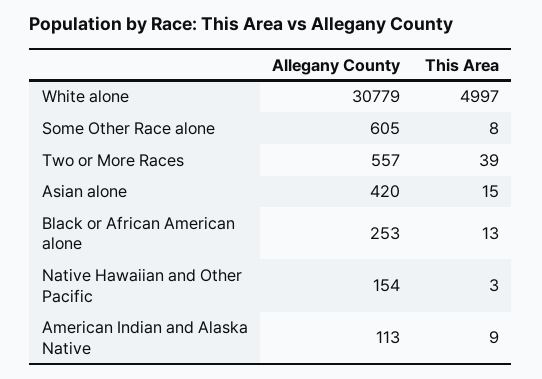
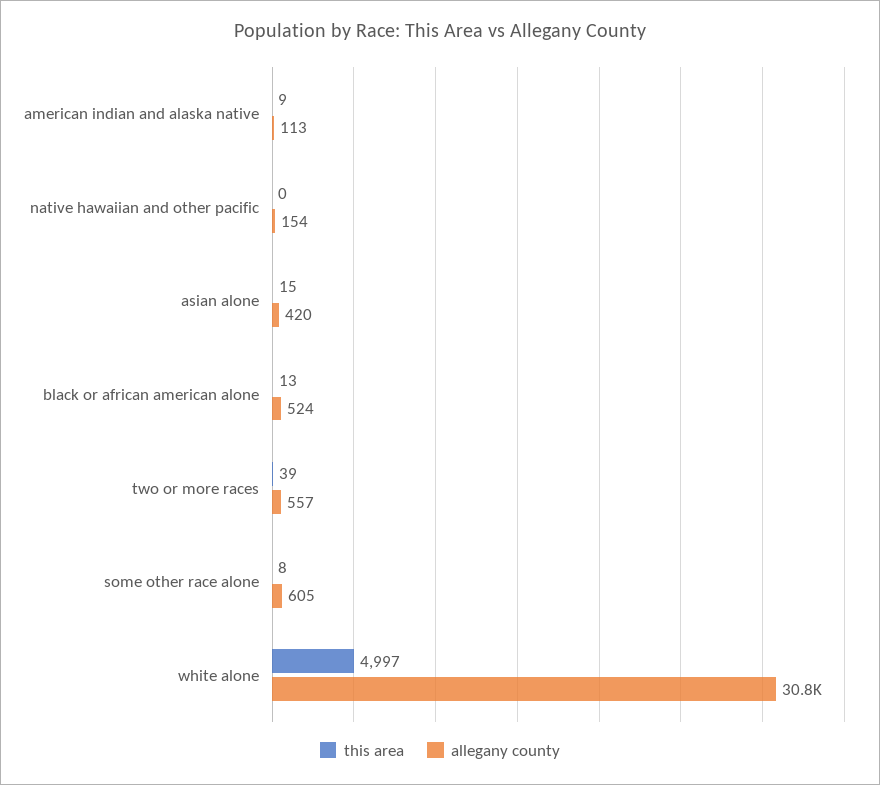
  {
    "Allegany County": {
      "White alone": 30779,
      "Some Other Race alone": 605,
      "Two or More Races": 557,
      "Asian alone": 420,
-     "Black or African American alone": 253,
+     "Black or African American alone": 524,
      "Native Hawaiian and Other Pacific": 154,
      "American Indian and Alaska Native": 113
    },
    "This Area": {
      "White alone": 4997,
      "Some Other Race alone": 8,
      "Two or More Races": 39,
      "Asian alone": 15,
      "Black or African American alone": 13,
-     "Native Hawaiian and Other Pacific": 3,
+     "Native Hawaiian and Other Pacific": 0,
      "American Indian and Alaska Native": 9
    }
  }

